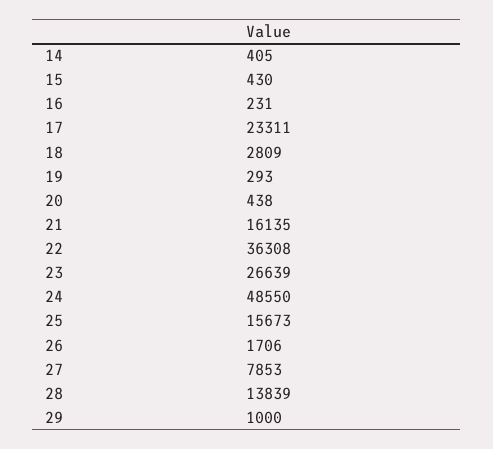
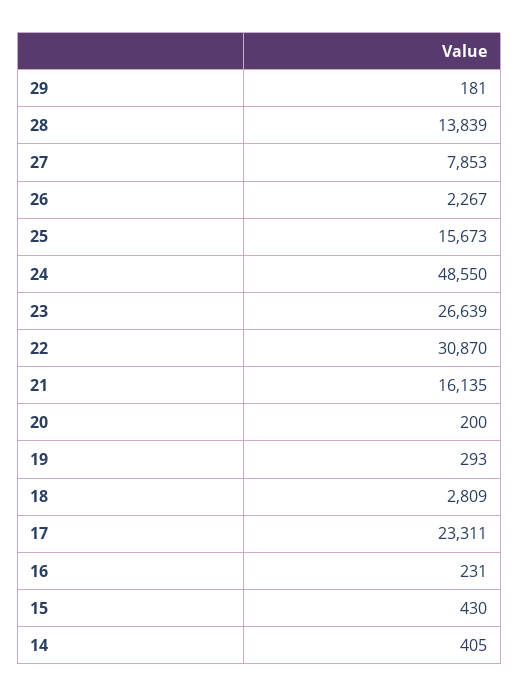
  {
    "14": 405,
    "15": 430,
    "16": 231,
    "17": 23311,
    "18": 2809,
    "19": 293,
-   "20": 438,
+   "20": 200,
    "21": 16135,
-   "22": 36308,
+   "22": 30870,
    "23": 26639,
    "24": 48550,
    "25": 15673,
-   "26": 1706,
+   "26": 2267,
    "27": 7853,
    "28": 13839,
-   "29": 1000
+   "29": 181
  }

